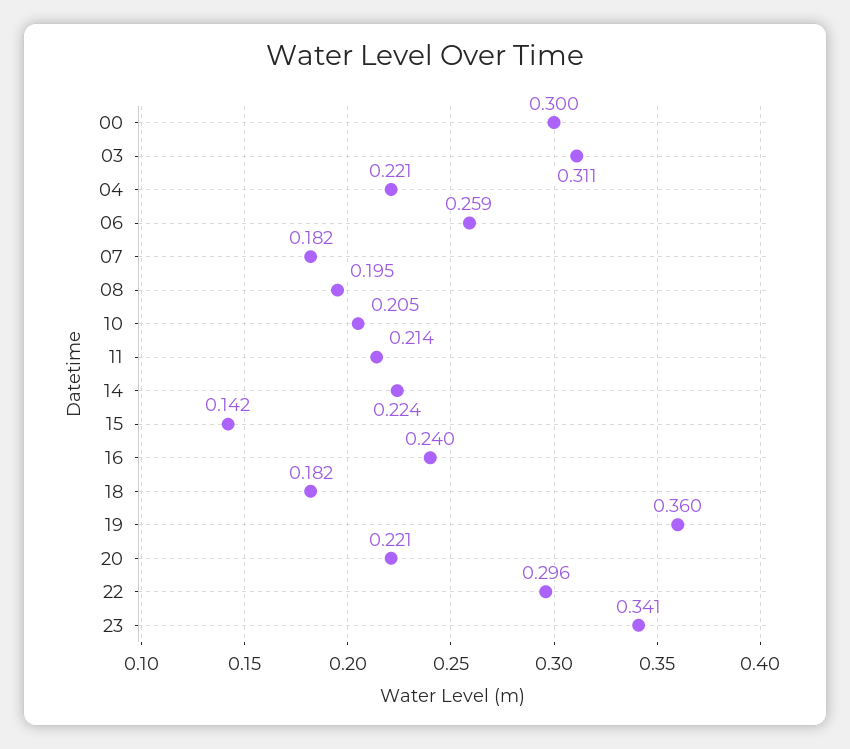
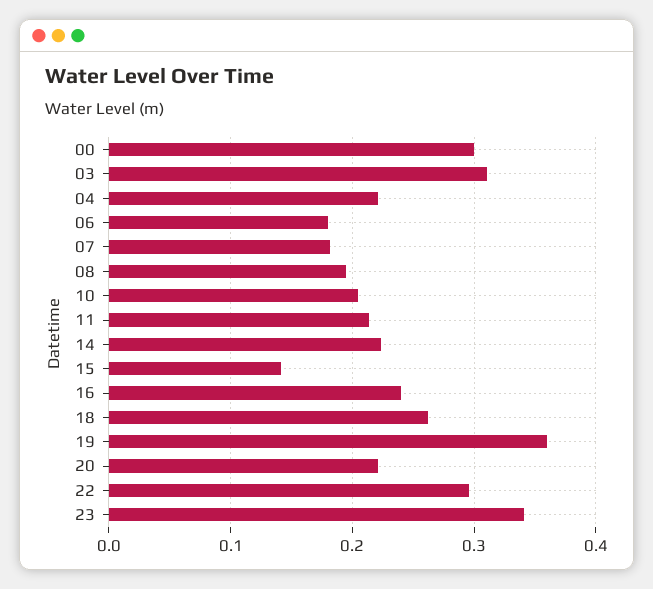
  {
    "00": 0.3,
    "03": 0.311,
    "04": 0.221,
-   "06": 0.259,
+   "06": 0.18,
    "07": 0.182,
    "08": 0.195,
    "10": 0.205,
    "11": 0.214,
    "14": 0.224,
    "15": 0.142,
    "16": 0.24,
-   "18": 0.182,
+   "18": 0.26,
    "19": 0.36,
    "20": 0.221,
    "22": 0.296,
    "23": 0.341
  }

